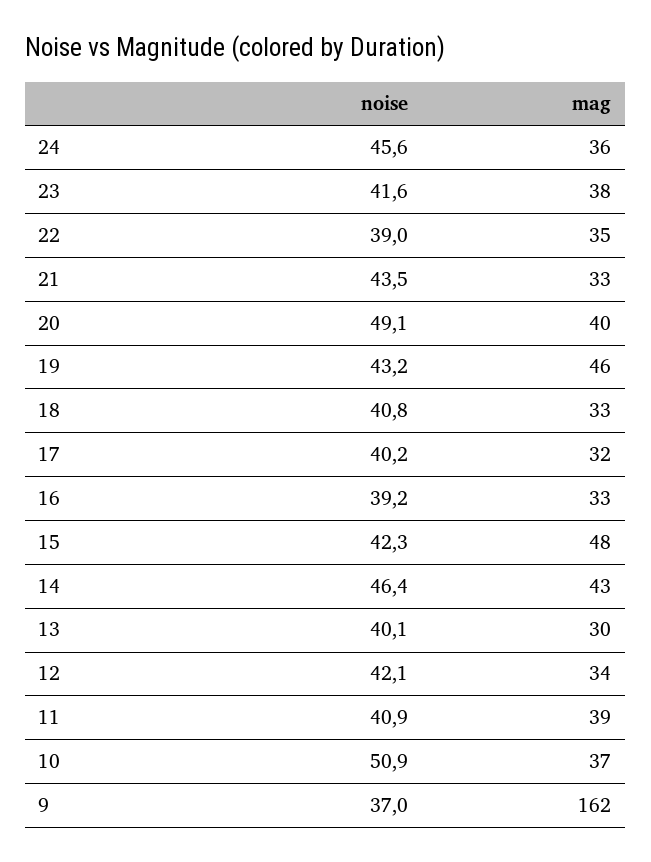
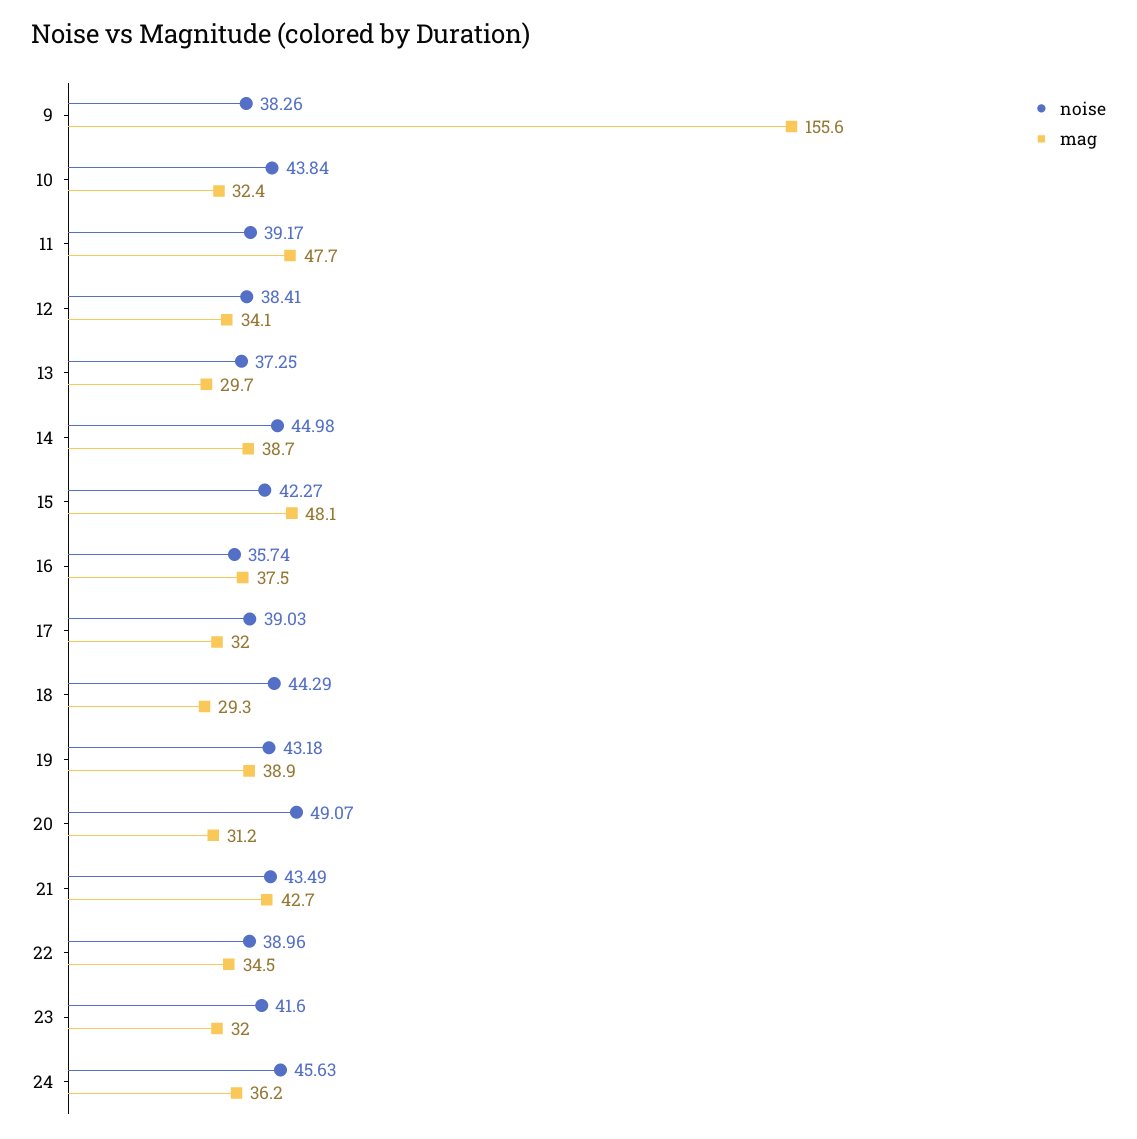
  {
    "noise": {
      "24": 45.63,
      "23": 41.6,
      "22": 38.96,
      "21": 43.49,
      "20": 49.07,
      "19": 43.18,
-     "18": 40.8,
+     "18": 44.29,
-     "17": 40.2,
+     "17": 39.03,
-     "16": 39.2,
+     "16": 35.74,
      "15": 42.27,
-     "14": 46.4,
+     "14": 44.98,
-     "13": 40.1,
+     "13": 37.25,
-     "12": 42.1,
+     "12": 38.41,
-     "11": 40.9,
+     "11": 39.17,
-     "10": 50.9,
+     "10": 43.84,
-     "9": 37
+     "9": 38.26
    },
    "mag": {
      "24": 36.2,
-     "23": 38,
+     "23": 32,
      "22": 34.5,
-     "21": 33,
+     "21": 42.7,
-     "20": 40,
+     "20": 31.2,
-     "19": 46,
+     "19": 38.9,
-     "18": 33,
+     "18": 29.3,
      "17": 32,
-     "16": 33,
+     "16": 37.5,
      "15": 48.1,
-     "14": 43,
+     "14": 38.7,
      "13": 29.7,
      "12": 34.1,
-     "11": 39,
+     "11": 47.7,
-     "10": 37,
+     "10": 32.4,
-     "9": 162
+     "9": 155.6
    }
  }

